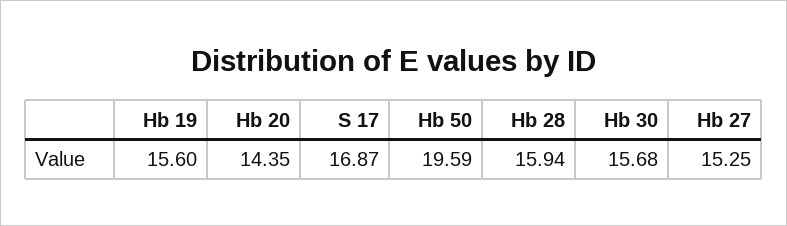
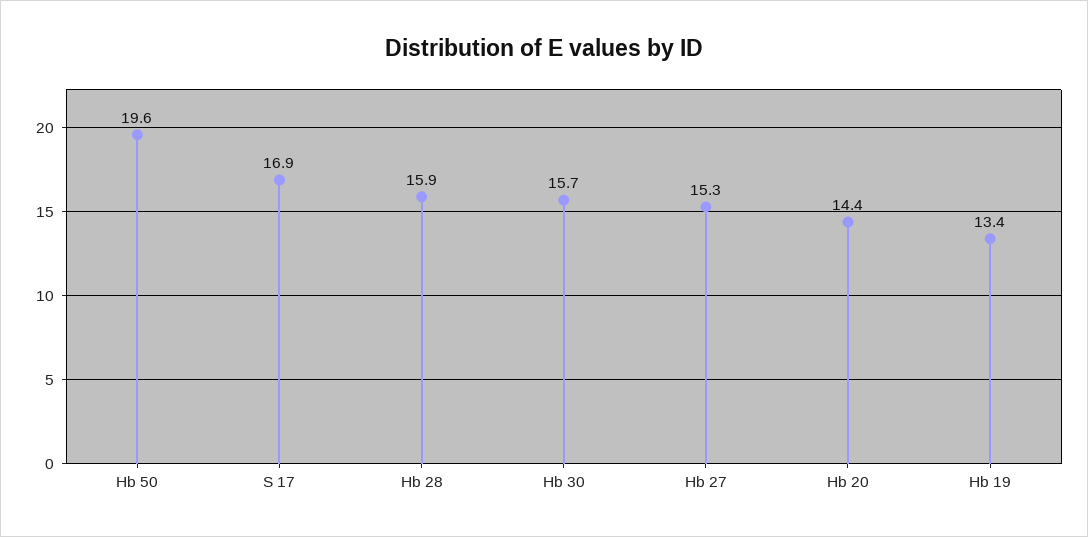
  {
-   "Hb 19": 15.6,
+   "Hb 19": 13.4,
    "Hb 20": 14.35,
    "S 17": 16.87,
    "Hb 50": 19.59,
    "Hb 28": 15.94,
    "Hb 30": 15.68,
    "Hb 27": 15.25
  }

